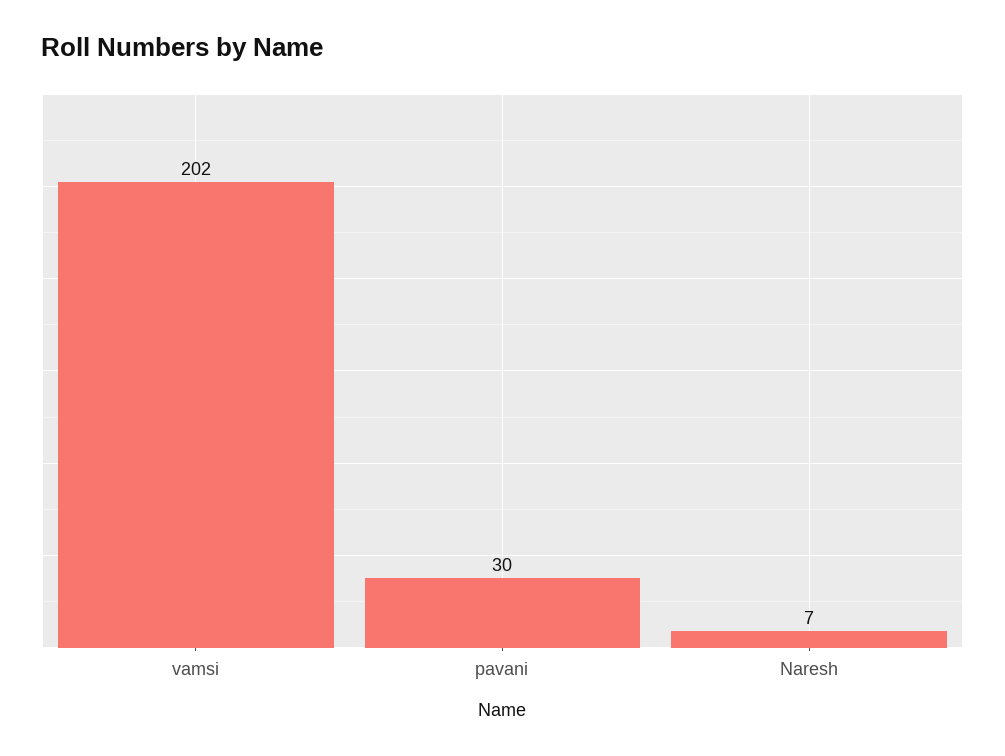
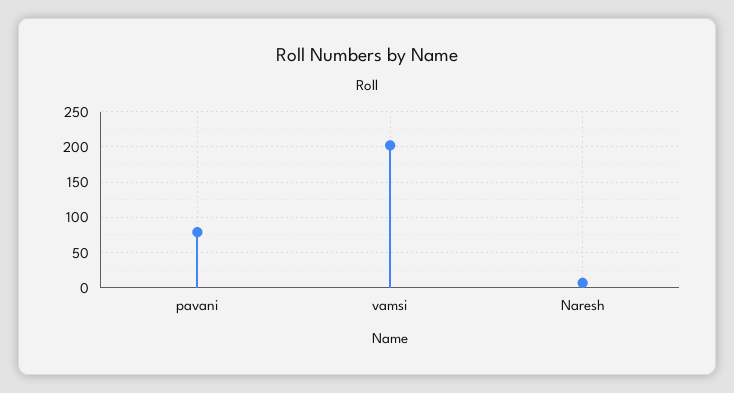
  {
    "vamsi": 202,
-   "pavani": 30,
+   "pavani": 80,
    "Naresh": 7
  }

